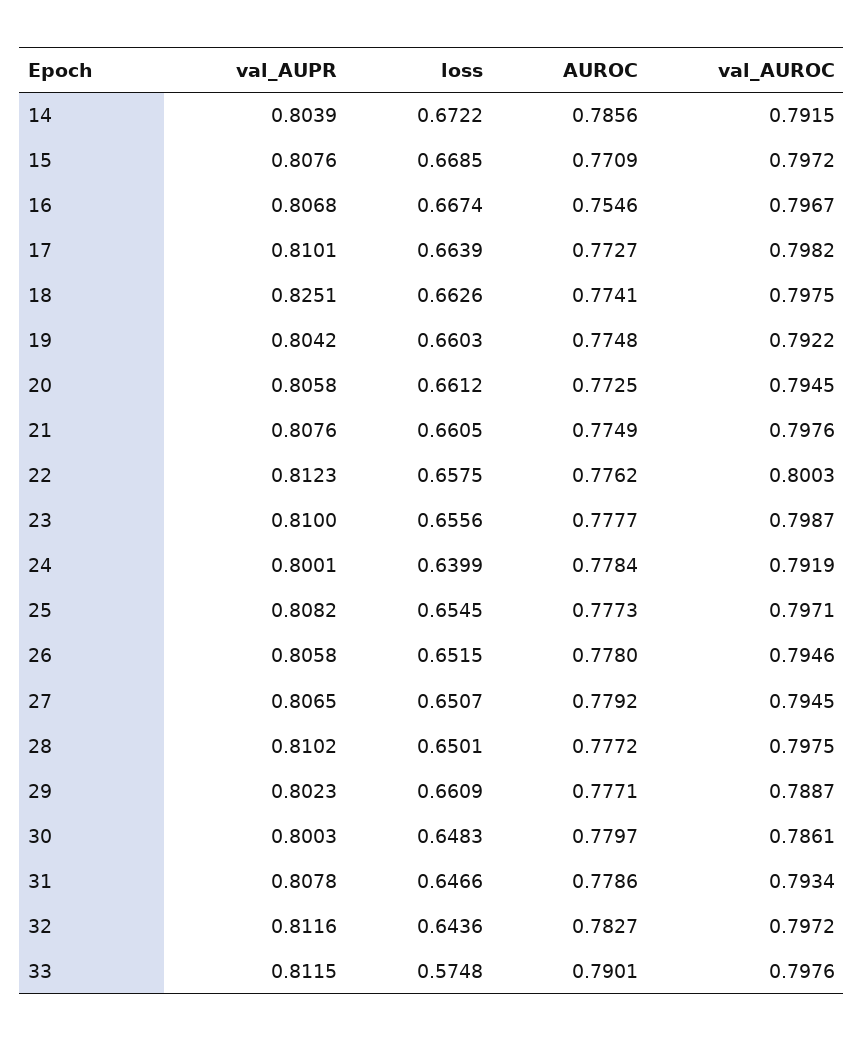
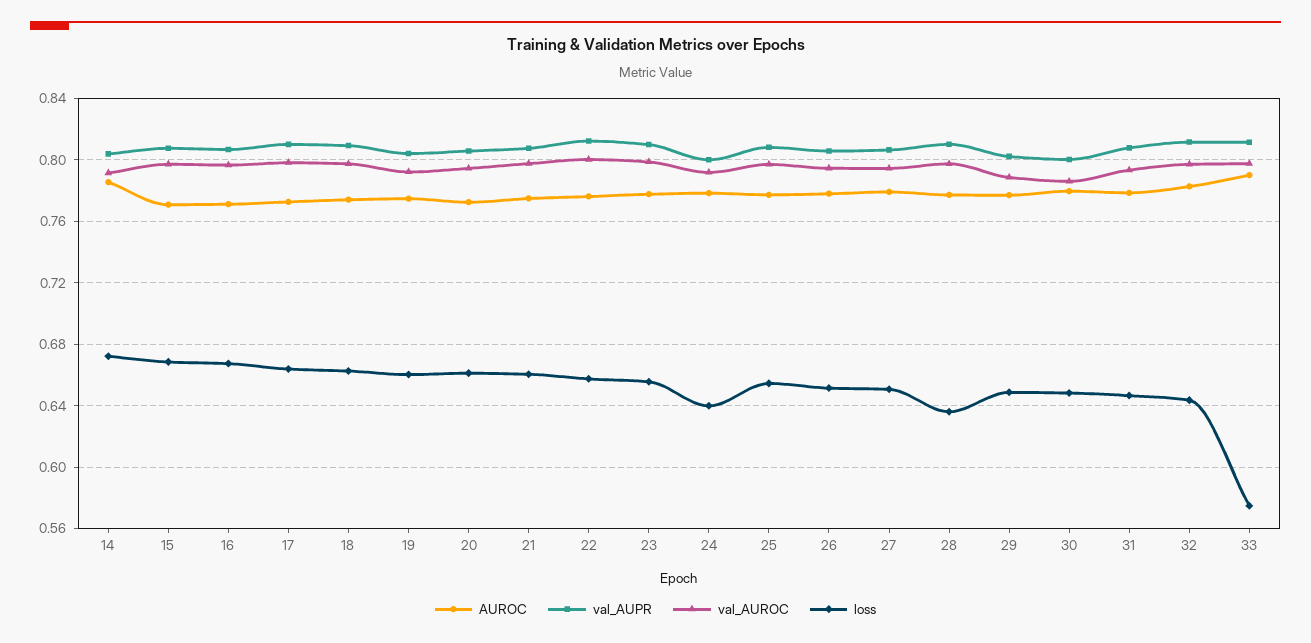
  {
    "val_AUPR": {
      "14": 0.8039,
      "15": 0.8076,
      "16": 0.8068,
      "17": 0.8101,
-     "18": 0.8251,
+     "18": 0.81,
      "19": 0.8042,
      "20": 0.8058,
      "21": 0.8076,
      "22": 0.8123,
      "23": 0.81,
      "24": 0.8001,
      "25": 0.8082,
      "26": 0.8058,
      "27": 0.8065,
      "28": 0.8102,
      "29": 0.8023,
      "30": 0.8003,
      "31": 0.8078,
      "32": 0.8116,
      "33": 0.8115
    },
    "loss": {
      "14": 0.6722,
      "15": 0.6685,
      "16": 0.6674,
      "17": 0.6639,
      "18": 0.6626,
      "19": 0.6603,
      "20": 0.6612,
      "21": 0.6605,
      "22": 0.6575,
      "23": 0.6556,
      "24": 0.6399,
      "25": 0.6545,
      "26": 0.6515,
      "27": 0.6507,
-     "28": 0.6501,
+     "28": 0.635,
-     "29": 0.6609,
+     "29": 0.65,
      "30": 0.6483,
      "31": 0.6466,
      "32": 0.6436,
      "33": 0.5748
    },
    "AUROC": {
      "14": 0.7856,
      "15": 0.7709,
-     "16": 0.7546,
+     "16": 0.77,
      "17": 0.7727,
      "18": 0.7741,
      "19": 0.7748,
      "20": 0.7725,
      "21": 0.7749,
      "22": 0.7762,
      "23": 0.7777,
      "24": 0.7784,
      "25": 0.7773,
      "26": 0.778,
      "27": 0.7792,
      "28": 0.7772,
      "29": 0.7771,
      "30": 0.7797,
      "31": 0.7786,
      "32": 0.7827,
      "33": 0.7901
    },
    "val_AUROC": {
      "14": 0.7915,
      "15": 0.7972,
      "16": 0.7967,
      "17": 0.7982,
      "18": 0.7975,
      "19": 0.7922,
      "20": 0.7945,
      "21": 0.7976,
      "22": 0.8003,
      "23": 0.7987,
      "24": 0.7919,
      "25": 0.7971,
      "26": 0.7946,
      "27": 0.7945,
      "28": 0.7975,
      "29": 0.7887,
      "30": 0.7861,
      "31": 0.7934,
      "32": 0.7972,
      "33": 0.7976
    }
  }

